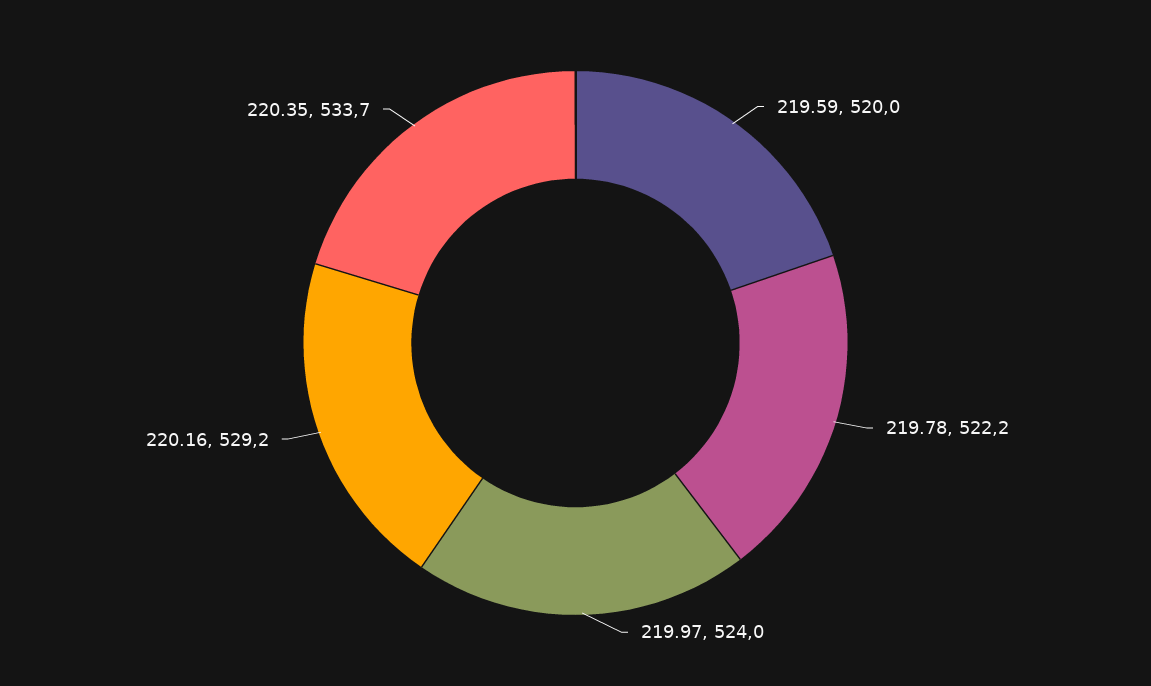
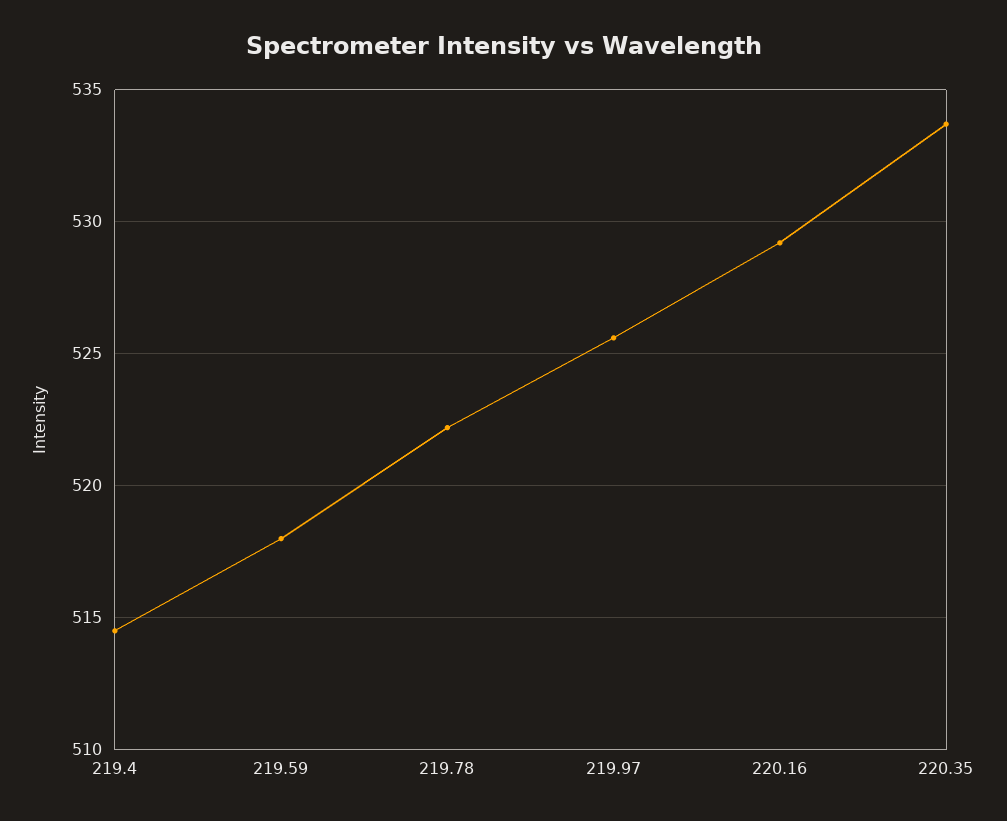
  {
-   "219.59": 520,
+   "219.59": 518,
    "219.78": 522.2,
-   "219.97": 524,
+   "219.97": 525.5,
    "220.16": 529.2,
-   "220.35": 533.7
+   "220.35": 533.7,
+   "219.4": 514.5
  }

